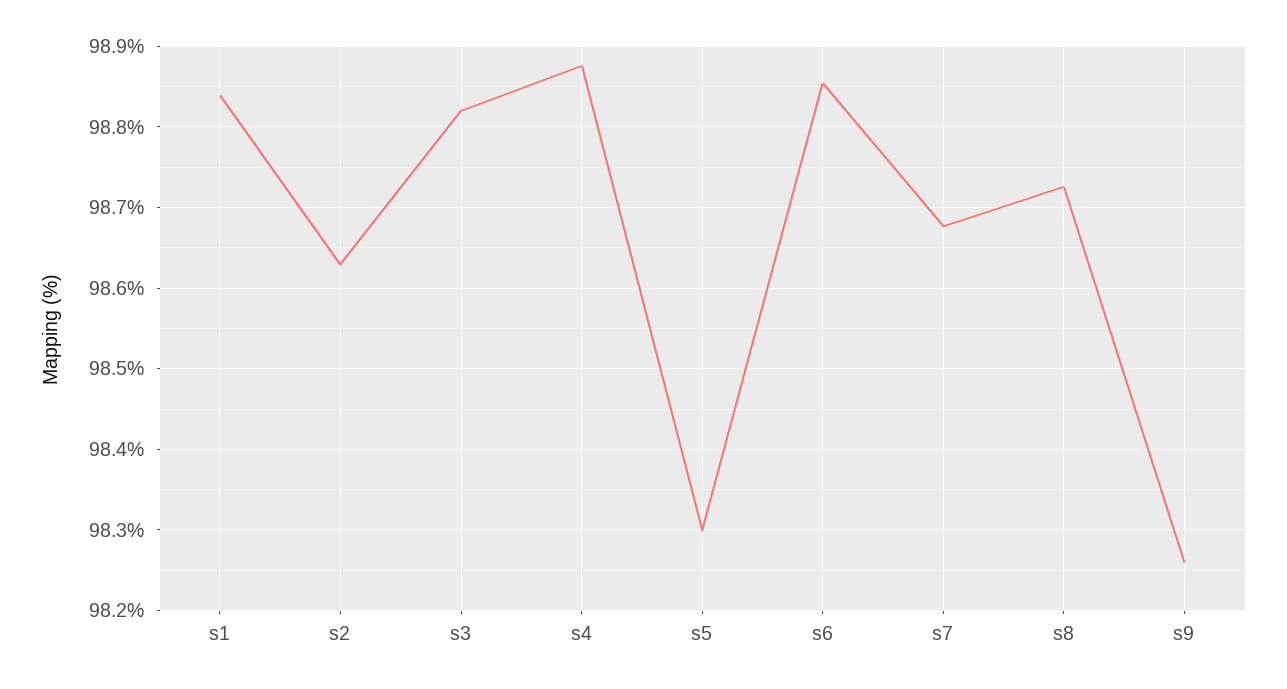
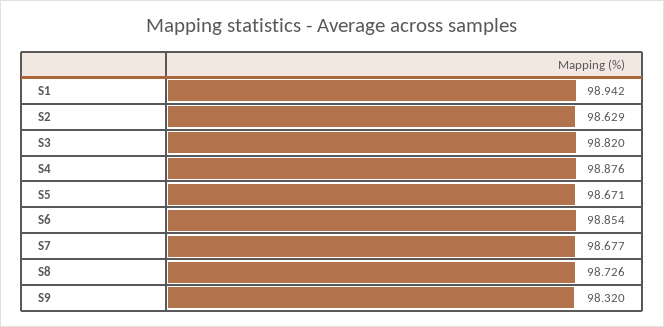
  {
-   "s1": 98.84,
+   "s1": 98.942,
    "s2": 98.629,
    "s3": 98.82,
    "s4": 98.876,
-   "s5": 98.3,
+   "s5": 98.671,
    "s6": 98.854,
    "s7": 98.677,
    "s8": 98.726,
-   "s9": 98.26
+   "s9": 98.32
  }

